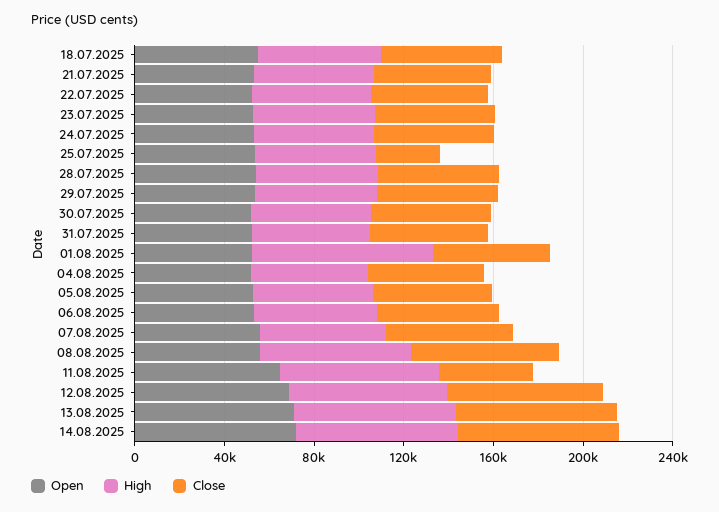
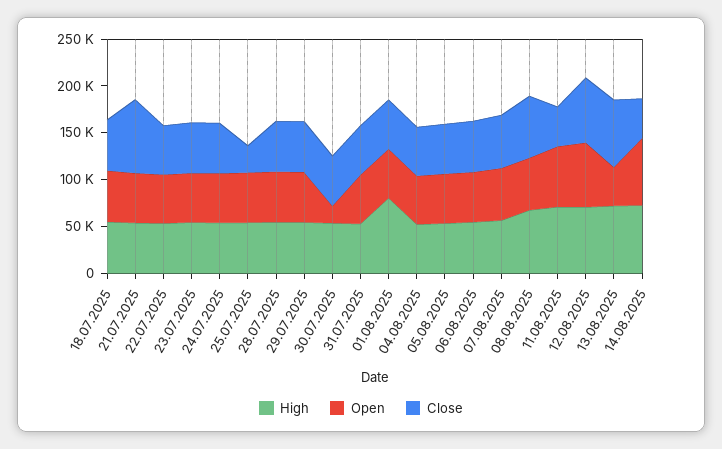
  {
    "Open": {
      "18.07.2025": 50000,
      "21.07.2025": 50000,
      "22.07.2025": 50000,
      "23.07.2025": 50000,
      "24.07.2025": 50000,
      "25.07.2025": 50000,
      "28.07.2025": 50000,
      "29.07.2025": 50000,
-     "30.07.2025": 50000,
+     "30.07.2025": 20000,
      "31.07.2025": 50000,
      "01.08.2025": 50000,
      "04.08.2025": 50000,
      "05.08.2025": 50000,
      "06.08.2025": 50000,
      "07.08.2025": 60000,
      "08.08.2025": 60000,
      "11.08.2025": 60000,
      "12.08.2025": 70000,
-     "13.08.2025": 70000,
+     "13.08.2025": 40000,
      "14.08.2025": 70000
    },
    "High": {
      "18.07.2025": 50000,
      "21.07.2025": 50000,
      "22.07.2025": 50000,
      "23.07.2025": 50000,
      "24.07.2025": 50000,
      "25.07.2025": 50000,
      "28.07.2025": 50000,
      "29.07.2025": 50000,
      "30.07.2025": 50000,
      "31.07.2025": 50000,
      "01.08.2025": 80000,
      "04.08.2025": 50000,
      "05.08.2025": 50000,
      "06.08.2025": 50000,
      "07.08.2025": 60000,
      "08.08.2025": 70000,
      "11.08.2025": 70000,
      "12.08.2025": 70000,
      "13.08.2025": 70000,
      "14.08.2025": 70000
    },
    "Close": {
      "18.07.2025": 50000,
-     "21.07.2025": 50000,
+     "21.07.2025": 80000,
      "22.07.2025": 50000,
      "23.07.2025": 50000,
      "24.07.2025": 50000,
      "25.07.2025": 30000,
      "28.07.2025": 50000,
      "29.07.2025": 50000,
      "30.07.2025": 50000,
      "31.07.2025": 50000,
      "01.08.2025": 50000,
      "04.08.2025": 50000,
      "05.08.2025": 50000,
      "06.08.2025": 50000,
      "07.08.2025": 60000,
      "08.08.2025": 70000,
      "11.08.2025": 40000,
      "12.08.2025": 70000,
      "13.08.2025": 70000,
-     "14.08.2025": 70000
+     "14.08.2025": 40000
    }
  }

